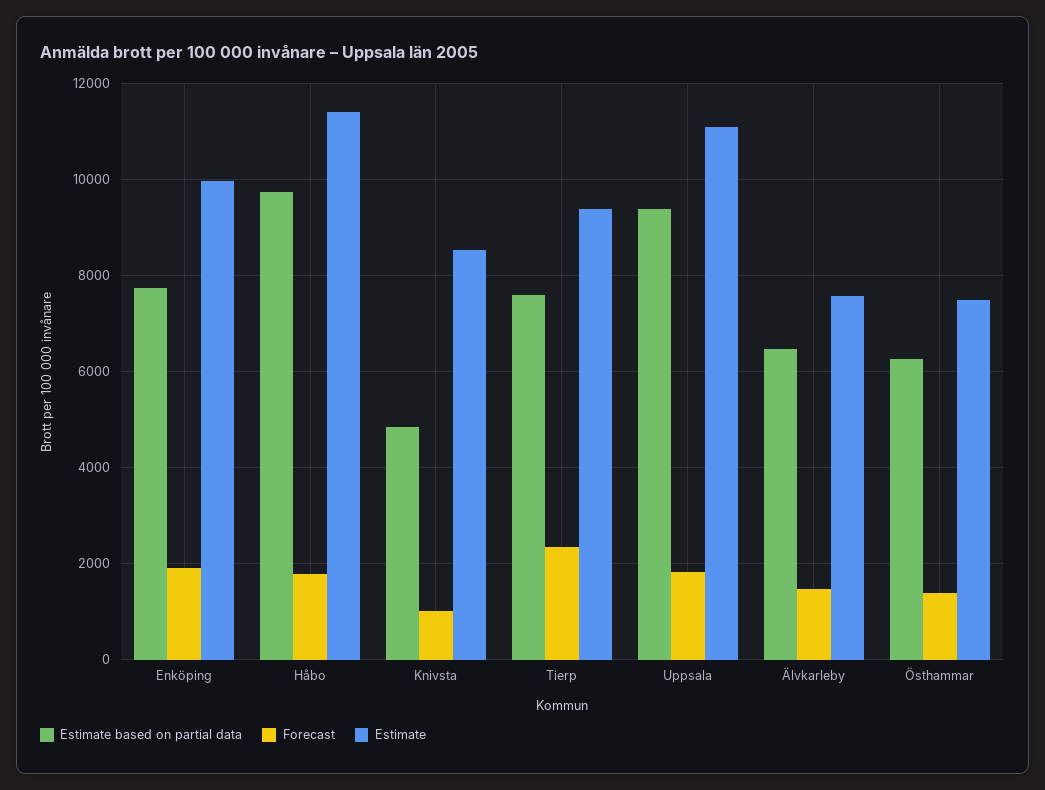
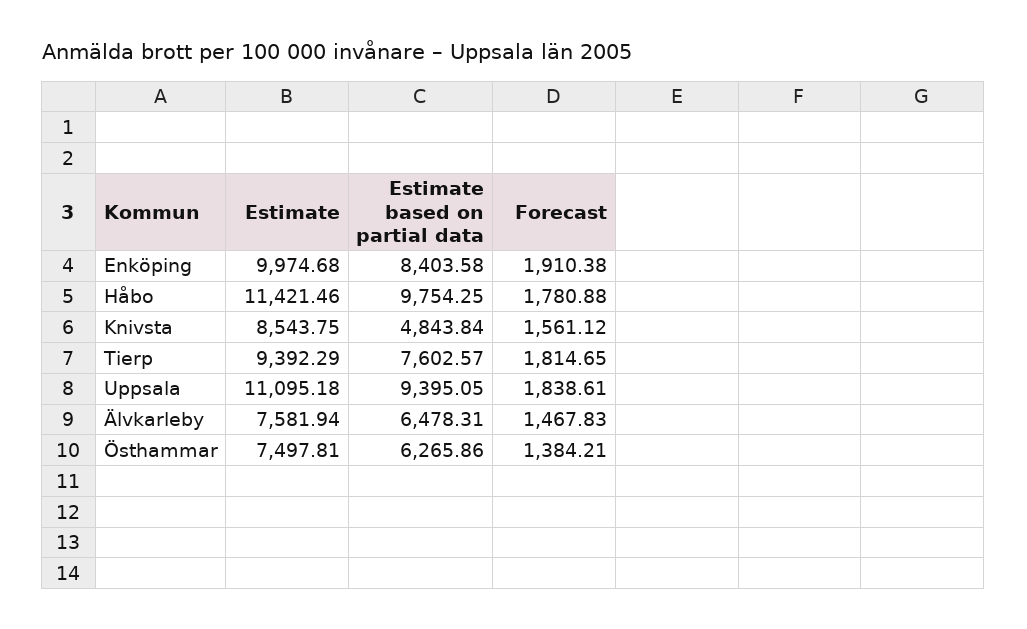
  {
    "Estimate based on partial data": {
-     "Enköping": 7800,
+     "Enköping": 8403.58,
      "Håbo": 9754.25,
      "Knivsta": 4843.84,
      "Tierp": 7602.57,
      "Uppsala": 9395.05,
      "Älvkarleby": 6478.31,
      "Östhammar": 6265.86
    },
    "Forecast": {
      "Enköping": 1910.38,
      "Håbo": 1780.88,
-     "Knivsta": 1000,
+     "Knivsta": 1561.12,
-     "Tierp": 2400,
+     "Tierp": 1814.65,
      "Uppsala": 1838.61,
      "Älvkarleby": 1467.83,
      "Östhammar": 1384.21
    },
    "Estimate": {
      "Enköping": 9974.68,
      "Håbo": 11421.46,
      "Knivsta": 8543.75,
      "Tierp": 9392.29,
      "Uppsala": 11095.18,
      "Älvkarleby": 7581.94,
      "Östhammar": 7497.81
    }
  }

